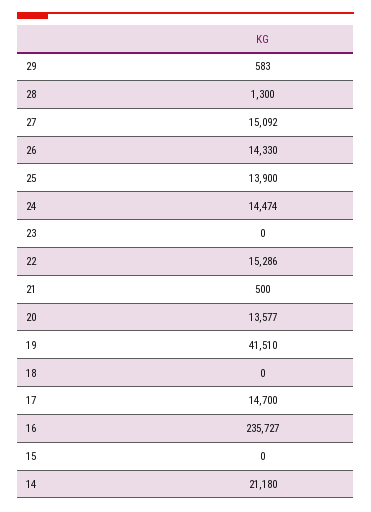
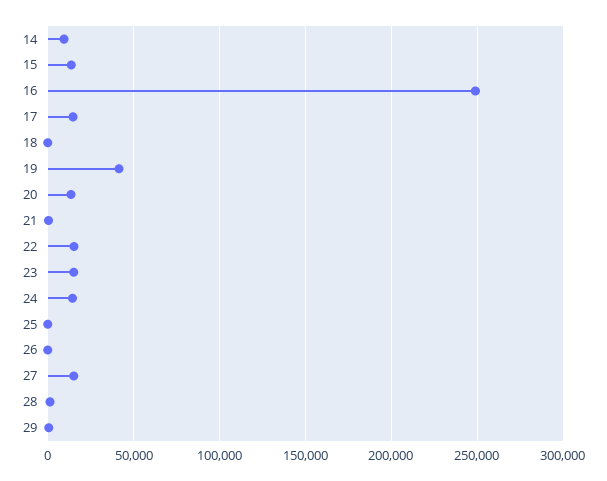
  {
    "29": 583,
    "28": 1300,
    "27": 15092,
-   "26": 14330,
+   "26": 0,
-   "25": 13900,
+   "25": 0,
    "24": 14474,
-   "23": 0,
+   "23": 15000,
    "22": 15286,
    "21": 500,
    "20": 13577,
    "19": 41510,
    "18": 0,
    "17": 14700,
-   "16": 235727,
+   "16": 250000,
-   "15": 0,
+   "15": 15000,
-   "14": 21180
+   "14": 10000
  }

